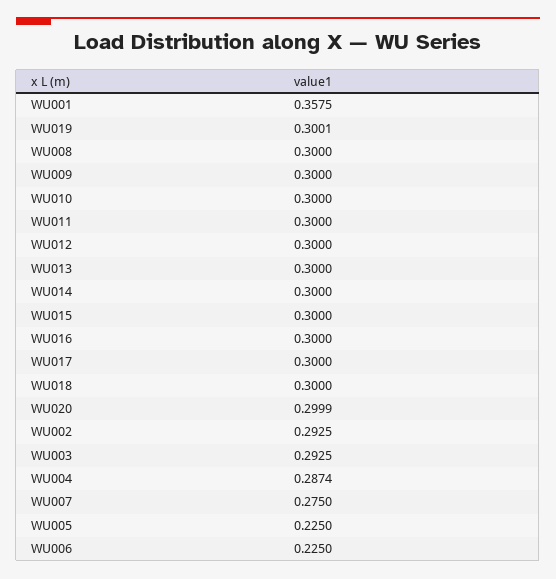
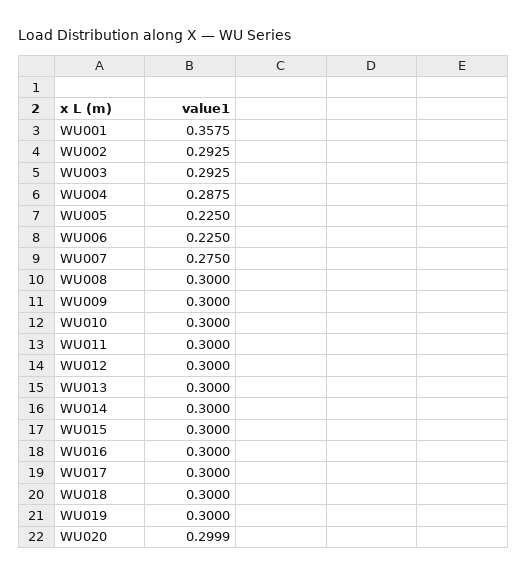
  {
    "WU001": 0.3575,
-   "WU019": 0.3001,
+   "WU019": 0.3,
    "WU008": 0.3,
    "WU009": 0.3,
    "WU010": 0.3,
    "WU011": 0.3,
    "WU012": 0.3,
    "WU013": 0.3,
    "WU014": 0.3,
    "WU015": 0.3,
    "WU016": 0.3,
    "WU017": 0.3,
    "WU018": 0.3,
    "WU020": 0.2999,
    "WU002": 0.2925,
    "WU003": 0.2925,
-   "WU004": 0.2874,
+   "WU004": 0.2875,
    "WU007": 0.275,
    "WU005": 0.225,
    "WU006": 0.225
  }

